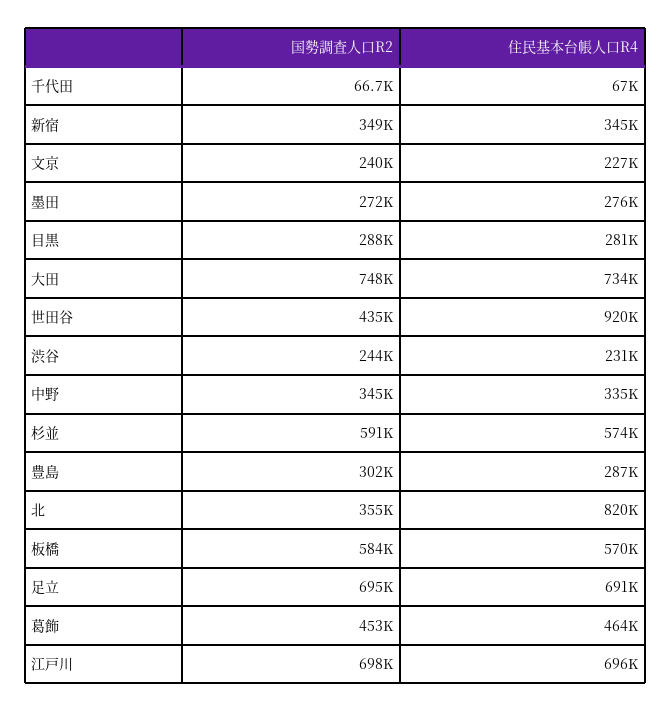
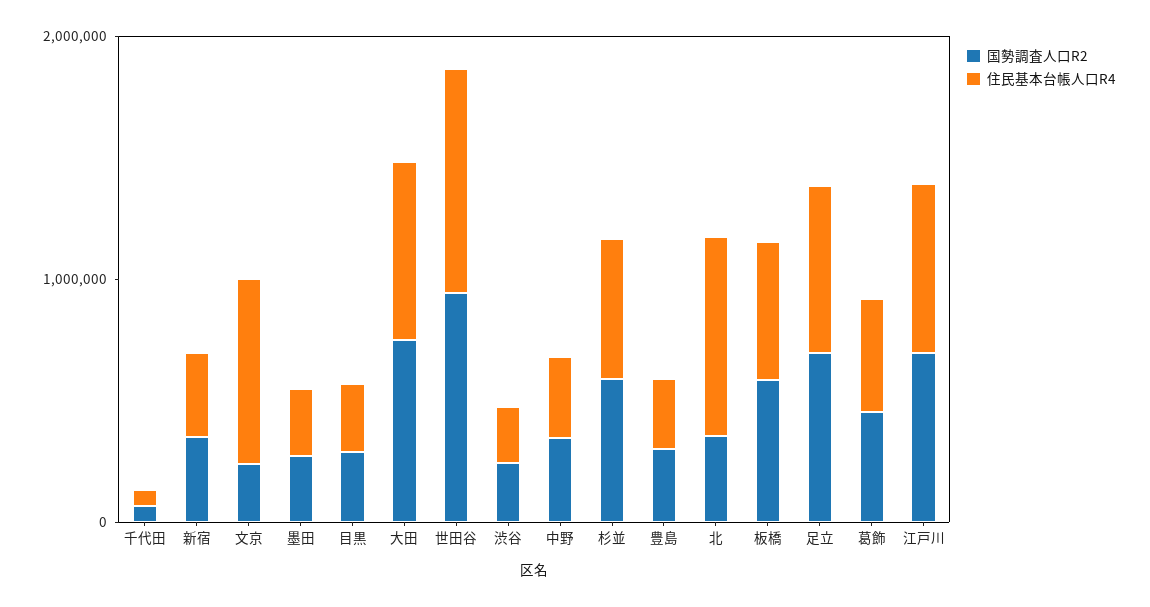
  {
    "国勢調査人口R2": {
      "千代田": 66700,
      "新宿": 349000,
      "文京": 240000,
      "墨田": 272000,
      "目黒": 288000,
      "大田": 748000,
-     "世田谷": 435000,
+     "世田谷": 1000000,
      "渋谷": 244000,
      "中野": 345000,
      "杉並": 591000,
      "豊島": 302000,
      "北": 355000,
      "板橋": 584000,
      "足立": 695000,
      "葛飾": 453000,
      "江戸川": 698000
    },
    "住民基本台帳人口R4": {
      "千代田": 67000,
      "新宿": 345000,
-     "文京": 227000,
+     "文京": 800000,
      "墨田": 276000,
      "目黒": 281000,
      "大田": 734000,
      "世田谷": 920000,
      "渋谷": 231000,
      "中野": 335000,
      "杉並": 574000,
      "豊島": 287000,
      "北": 820000,
      "板橋": 570000,
      "足立": 691000,
      "葛飾": 464000,
      "江戸川": 696000
    }
  }

